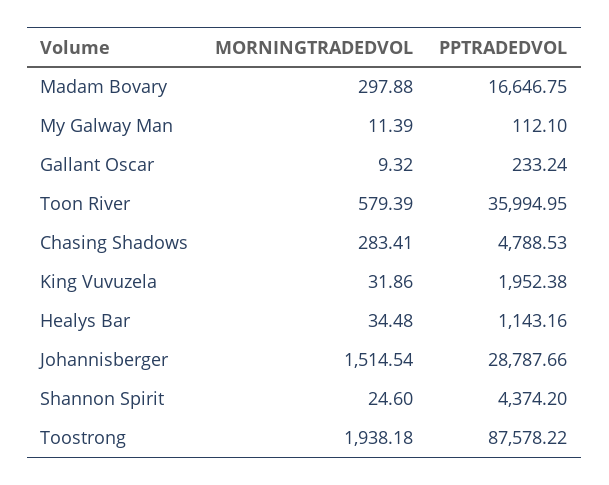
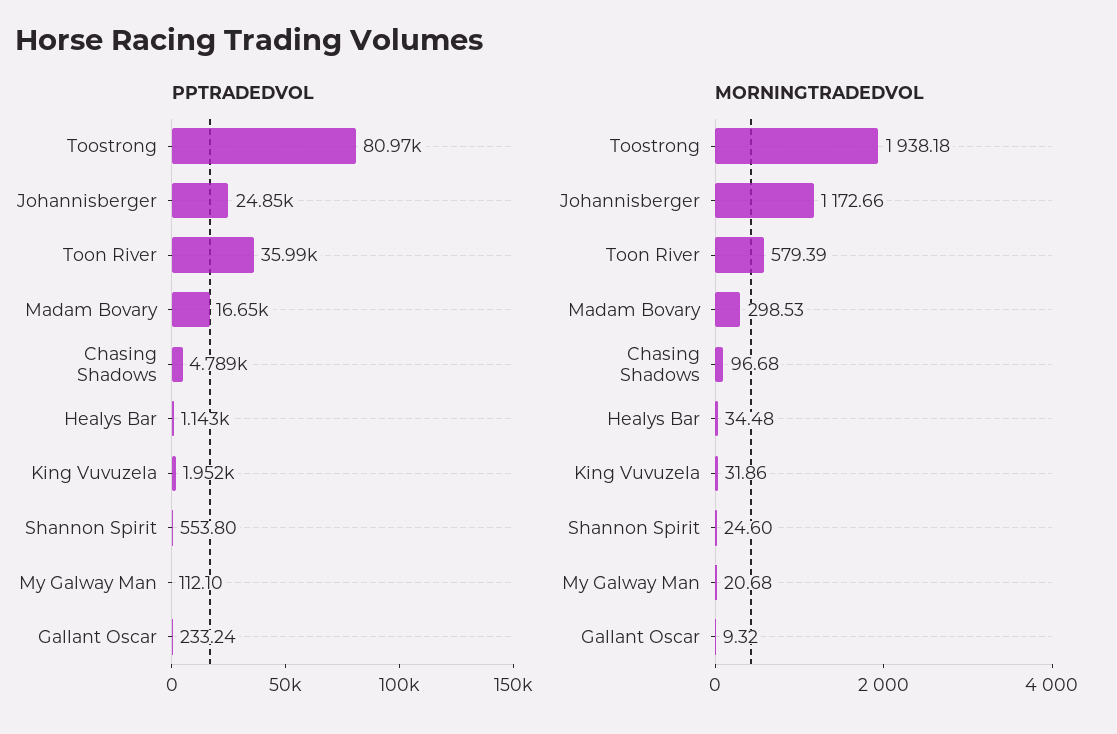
  {
    "MORNINGTRADEDVOL": {
-     "Madam Bovary": 297.88,
+     "Madam Bovary": 298.53,
-     "My Galway Man": 11.39,
+     "My Galway Man": 20.68,
      "Gallant Oscar": 9.32,
      "Toon River": 579.39,
-     "Chasing Shadows": 283.41,
+     "Chasing Shadows": 96.68,
      "King Vuvuzela": 31.86,
      "Healys Bar": 34.48,
-     "Johannisberger": 1514.54,
+     "Johannisberger": 1172.66,
      "Shannon Spirit": 24.6,
      "Toostrong": 1938.18
    },
    "PPTRADEDVOL": {
      "Madam Bovary": 16646.75,
      "My Galway Man": 112.1,
      "Gallant Oscar": 233.24,
      "Toon River": 35994.95,
      "Chasing Shadows": 4788.53,
      "King Vuvuzela": 1952.38,
      "Healys Bar": 1143.16,
-     "Johannisberger": 28787.66,
+     "Johannisberger": 24850,
-     "Shannon Spirit": 4374.2,
+     "Shannon Spirit": 553.8,
-     "Toostrong": 87578.22
+     "Toostrong": 80970
    }
  }

